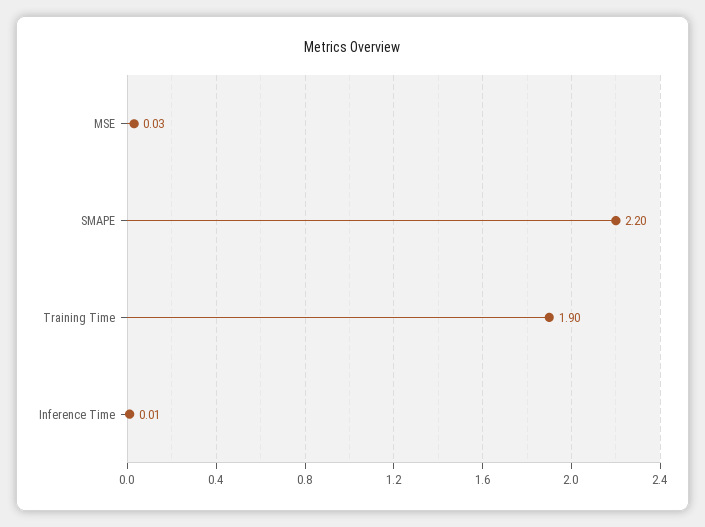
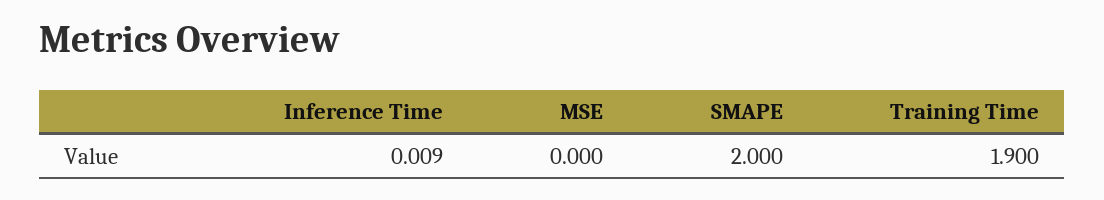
  {
-   "MSE": 0.03,
+   "MSE": 0,
-   "SMAPE": 2.2,
+   "SMAPE": 2,
    "Training Time": 1.9,
    "Inference Time": 0.009
  }

